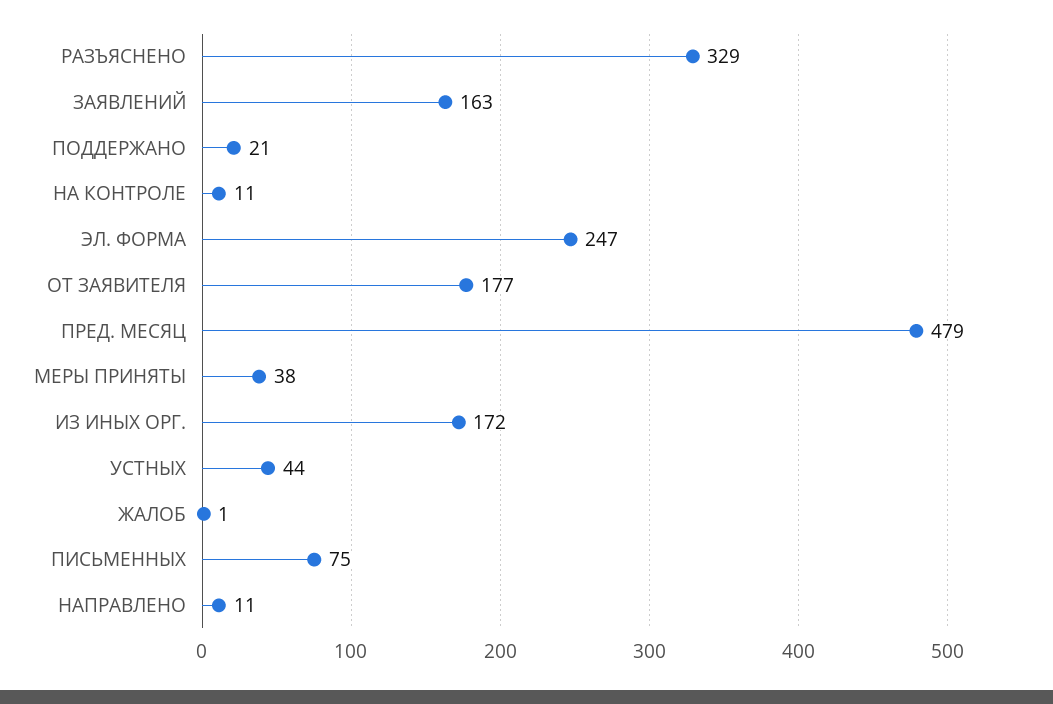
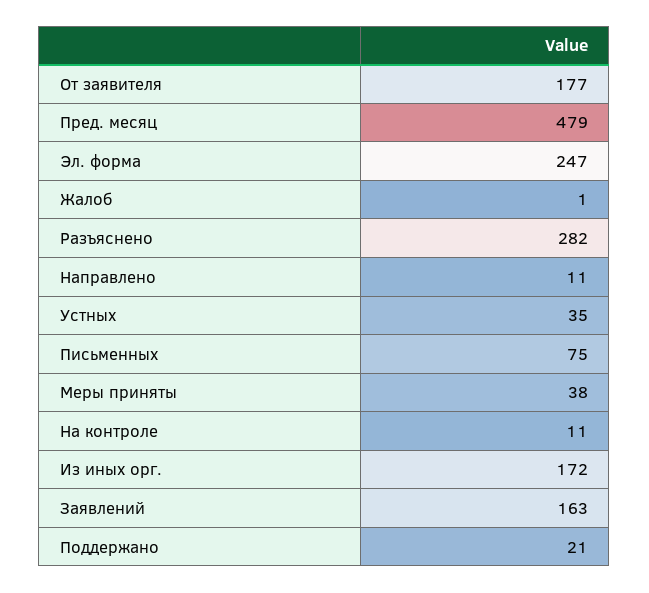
  {
-   "РАЗЪЯСНЕНО": 329,
+   "РАЗЪЯСНЕНО": 282,
    "ЗАЯВЛЕНИЙ": 163,
    "ПОДДЕРЖАНО": 21,
    "НА КОНТРОЛЕ": 11,
    "ЭЛ. ФОРМА": 247,
    "ОТ ЗАЯВИТЕЛЯ": 177,
    "ПРЕД. МЕСЯЦ": 479,
    "МЕРЫ ПРИНЯТЫ": 38,
    "ИЗ ИНЫХ ОРГ.": 172,
-   "УСТНЫХ": 44,
+   "УСТНЫХ": 35,
    "ЖАЛОБ": 1,
    "ПИСЬМЕННЫХ": 75,
    "НАПРАВЛЕНО": 11
  }

